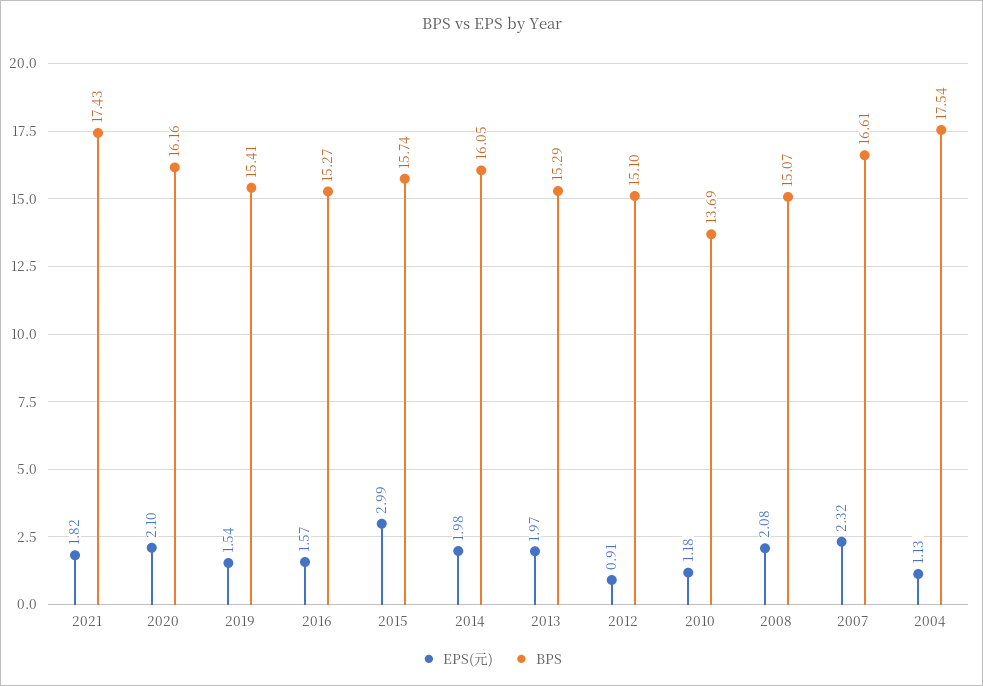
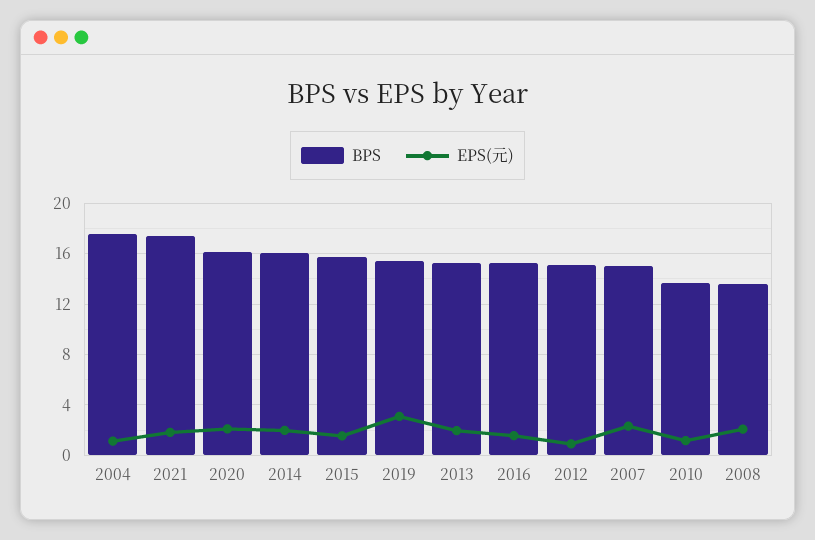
  {
    "EPS(元)": {
      "2021": 1.82,
      "2020": 2.1,
-     "2019": 1.54,
+     "2019": 3,
      "2016": 1.57,
-     "2015": 2.99,
+     "2015": 1.5,
      "2014": 1.98,
      "2013": 1.97,
      "2012": 0.91,
      "2010": 1.18,
      "2008": 2.08,
      "2007": 2.32,
      "2004": 1.13
    },
    "BPS": {
      "2021": 17.43,
      "2020": 16.16,
      "2019": 15.41,
      "2016": 15.27,
      "2015": 15.74,
      "2014": 16.05,
      "2013": 15.29,
      "2012": 15.1,
      "2010": 13.69,
-     "2008": 15.07,
+     "2008": 13.5,
-     "2007": 16.61,
+     "2007": 15,
      "2004": 17.54
    }
  }

